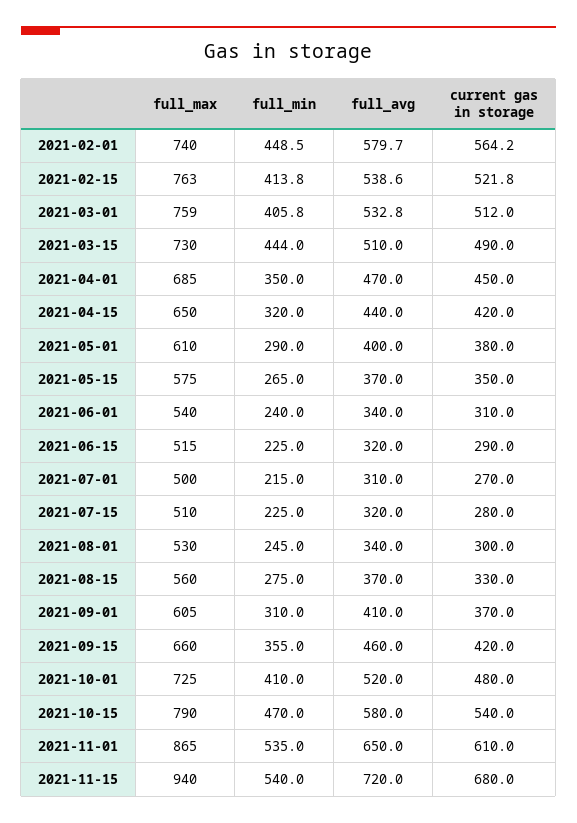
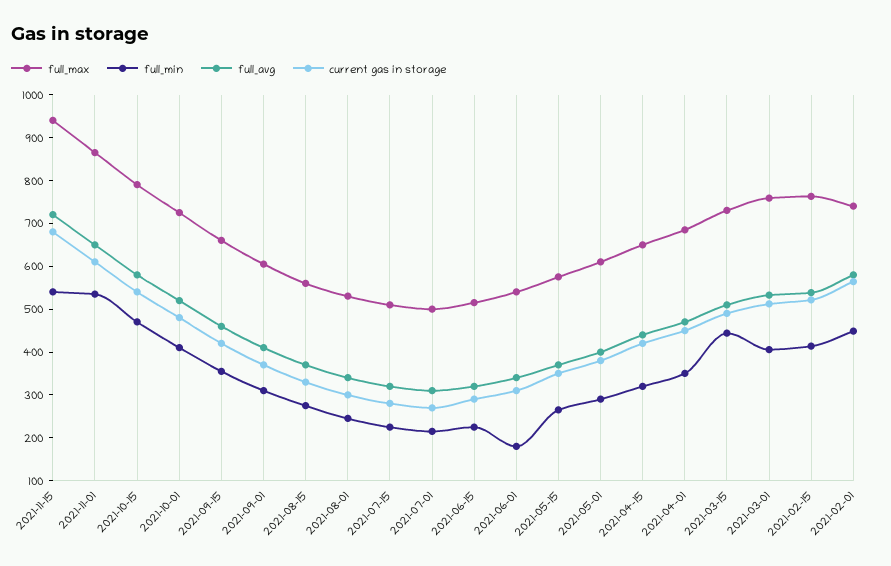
  {
    "full_max": {
      "2021-02-01": 740,
      "2021-02-15": 763,
      "2021-03-01": 759,
      "2021-03-15": 730,
      "2021-04-01": 685,
      "2021-04-15": 650,
      "2021-05-01": 610,
      "2021-05-15": 575,
      "2021-06-01": 540,
      "2021-06-15": 515,
      "2021-07-01": 500,
      "2021-07-15": 510,
      "2021-08-01": 530,
      "2021-08-15": 560,
      "2021-09-01": 605,
      "2021-09-15": 660,
      "2021-10-01": 725,
      "2021-10-15": 790,
      "2021-11-01": 865,
      "2021-11-15": 940
    },
    "full_min": {
      "2021-02-01": 448.5,
      "2021-02-15": 413.8,
      "2021-03-01": 405.8,
      "2021-03-15": 444,
      "2021-04-01": 350,
      "2021-04-15": 320,
      "2021-05-01": 290,
      "2021-05-15": 265,
-     "2021-06-01": 240,
+     "2021-06-01": 180,
      "2021-06-15": 225,
      "2021-07-01": 215,
      "2021-07-15": 225,
      "2021-08-01": 245,
      "2021-08-15": 275,
      "2021-09-01": 310,
      "2021-09-15": 355,
      "2021-10-01": 410,
      "2021-10-15": 470,
      "2021-11-01": 535,
      "2021-11-15": 540
    },
    "full_avg": {
      "2021-02-01": 579.7,
      "2021-02-15": 538.6,
      "2021-03-01": 532.8,
      "2021-03-15": 510,
      "2021-04-01": 470,
      "2021-04-15": 440,
      "2021-05-01": 400,
      "2021-05-15": 370,
      "2021-06-01": 340,
      "2021-06-15": 320,
      "2021-07-01": 310,
      "2021-07-15": 320,
      "2021-08-01": 340,
      "2021-08-15": 370,
      "2021-09-01": 410,
      "2021-09-15": 460,
      "2021-10-01": 520,
      "2021-10-15": 580,
      "2021-11-01": 650,
      "2021-11-15": 720
    },
    "current gas in storage": {
      "2021-02-01": 564.2,
      "2021-02-15": 521.8,
      "2021-03-01": 512,
      "2021-03-15": 490,
      "2021-04-01": 450,
      "2021-04-15": 420,
      "2021-05-01": 380,
      "2021-05-15": 350,
      "2021-06-01": 310,
      "2021-06-15": 290,
      "2021-07-01": 270,
      "2021-07-15": 280,
      "2021-08-01": 300,
      "2021-08-15": 330,
      "2021-09-01": 370,
      "2021-09-15": 420,
      "2021-10-01": 480,
      "2021-10-15": 540,
      "2021-11-01": 610,
      "2021-11-15": 680
    }
  }

